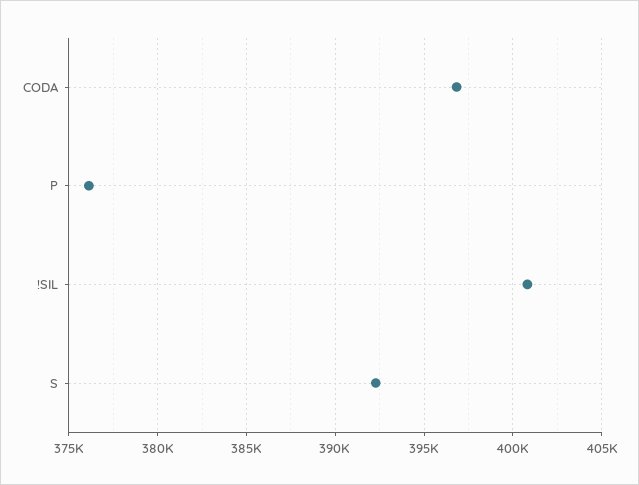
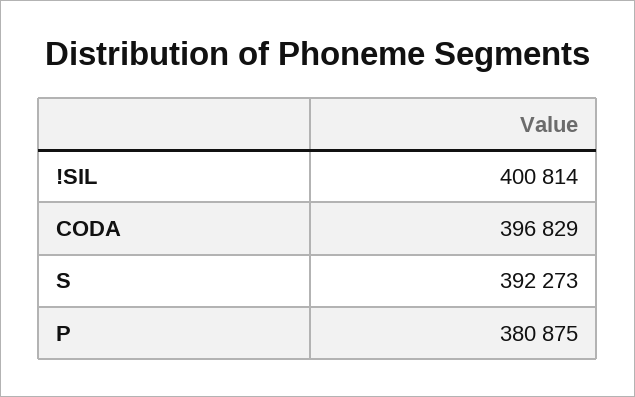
  {
    "CODA": 396829,
-   "P": 376000,
+   "P": 380875,
    "!SIL": 400814,
    "S": 392273
  }

